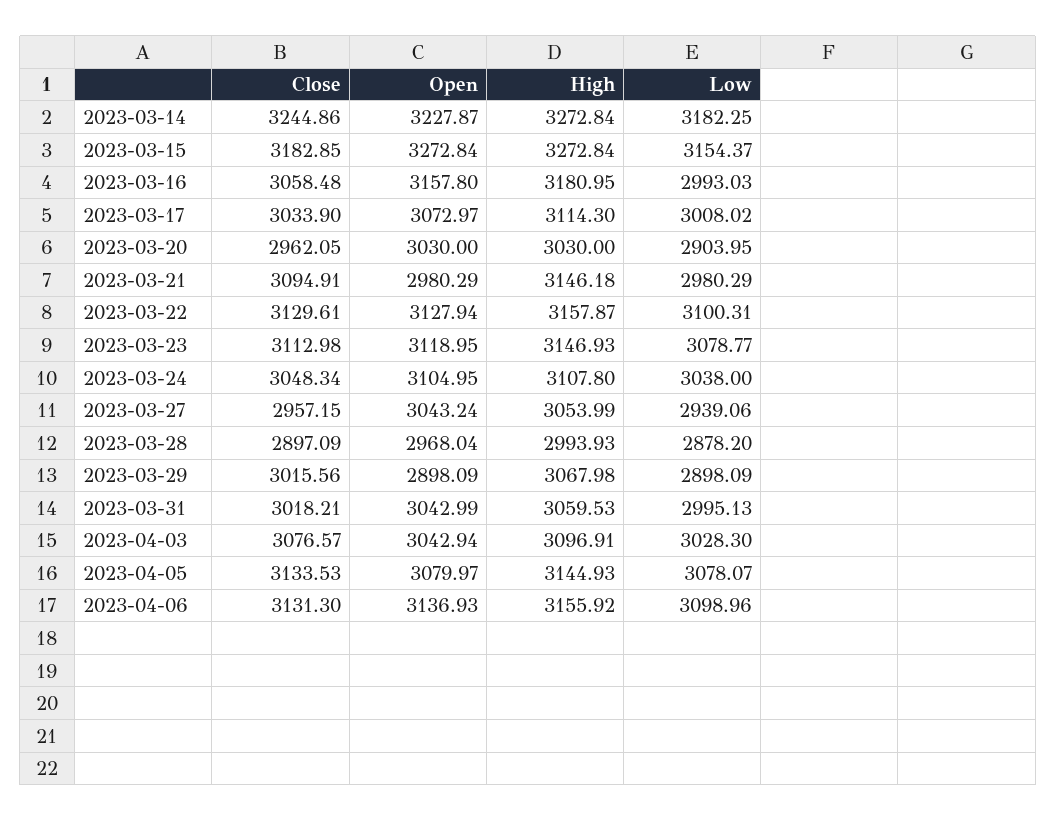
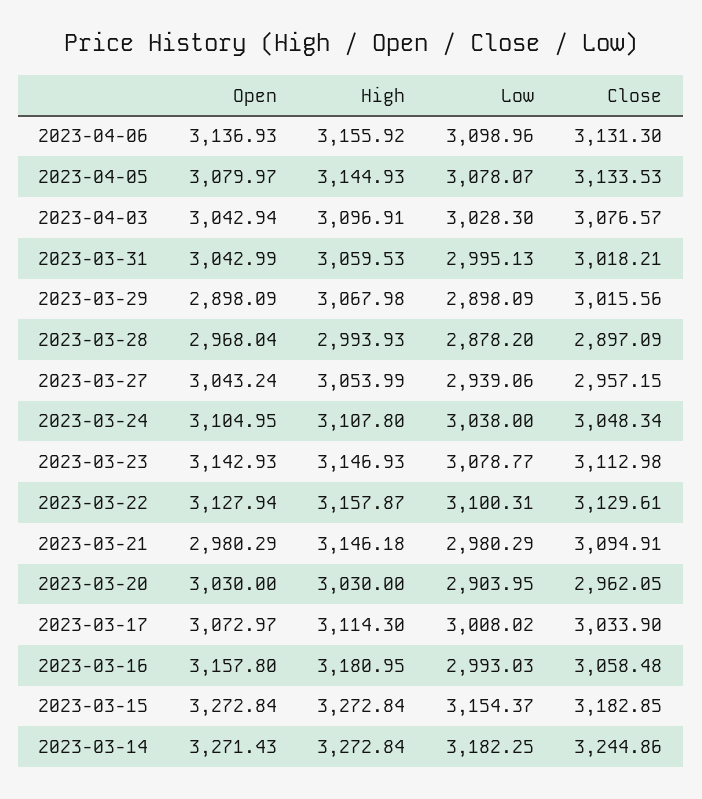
  {
    "Close": {
      "2023-03-14": 3244.86,
      "2023-03-15": 3182.85,
      "2023-03-16": 3058.48,
      "2023-03-17": 3033.9,
      "2023-03-20": 2962.05,
      "2023-03-21": 3094.91,
      "2023-03-22": 3129.61,
      "2023-03-23": 3112.98,
      "2023-03-24": 3048.34,
      "2023-03-27": 2957.15,
      "2023-03-28": 2897.09,
      "2023-03-29": 3015.56,
      "2023-03-31": 3018.21,
      "2023-04-03": 3076.57,
      "2023-04-05": 3133.53,
      "2023-04-06": 3131.3
    },
    "Open": {
-     "2023-03-14": 3227.87,
+     "2023-03-14": 3271.43,
      "2023-03-15": 3272.84,
      "2023-03-16": 3157.8,
      "2023-03-17": 3072.97,
      "2023-03-20": 3030,
      "2023-03-21": 2980.29,
      "2023-03-22": 3127.94,
-     "2023-03-23": 3118.95,
+     "2023-03-23": 3142.93,
      "2023-03-24": 3104.95,
      "2023-03-27": 3043.24,
      "2023-03-28": 2968.04,
      "2023-03-29": 2898.09,
      "2023-03-31": 3042.99,
      "2023-04-03": 3042.94,
      "2023-04-05": 3079.97,
      "2023-04-06": 3136.93
    },
    "High": {
      "2023-03-14": 3272.84,
      "2023-03-15": 3272.84,
      "2023-03-16": 3180.95,
      "2023-03-17": 3114.3,
      "2023-03-20": 3030,
      "2023-03-21": 3146.18,
      "2023-03-22": 3157.87,
      "2023-03-23": 3146.93,
      "2023-03-24": 3107.8,
      "2023-03-27": 3053.99,
      "2023-03-28": 2993.93,
      "2023-03-29": 3067.98,
      "2023-03-31": 3059.53,
      "2023-04-03": 3096.91,
      "2023-04-05": 3144.93,
      "2023-04-06": 3155.92
    },
    "Low": {
      "2023-03-14": 3182.25,
      "2023-03-15": 3154.37,
      "2023-03-16": 2993.03,
      "2023-03-17": 3008.02,
      "2023-03-20": 2903.95,
      "2023-03-21": 2980.29,
      "2023-03-22": 3100.31,
      "2023-03-23": 3078.77,
      "2023-03-24": 3038,
      "2023-03-27": 2939.06,
      "2023-03-28": 2878.2,
      "2023-03-29": 2898.09,
      "2023-03-31": 2995.13,
      "2023-04-03": 3028.3,
      "2023-04-05": 3078.07,
      "2023-04-06": 3098.96
    }
  }

